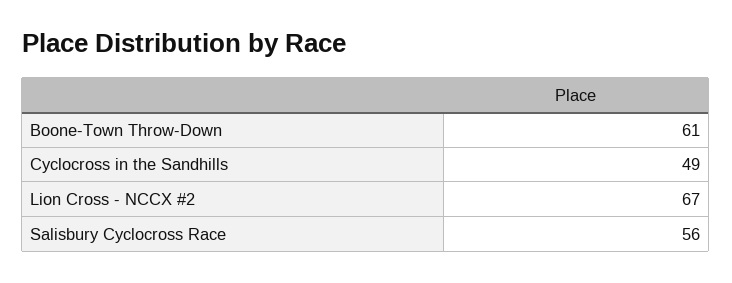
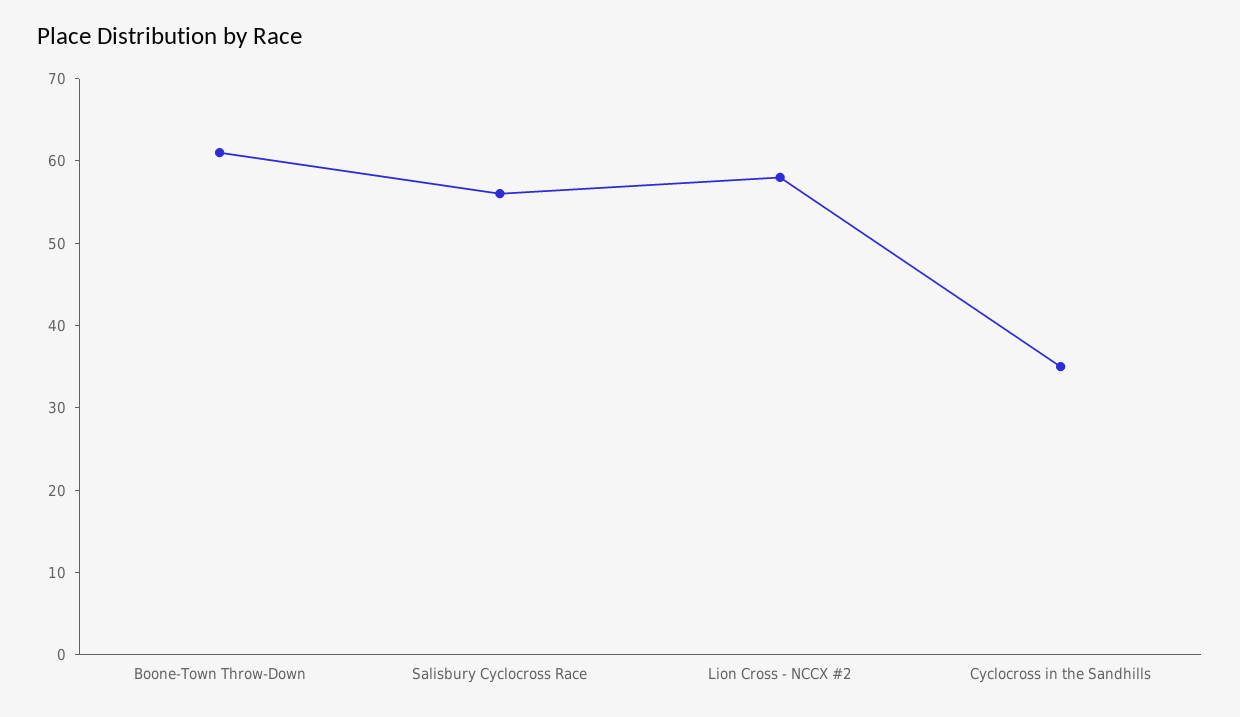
  {
    "Boone-Town Throw-Down": 61,
-   "Cyclocross in the Sandhills": 49,
+   "Cyclocross in the Sandhills": 35,
-   "Lion Cross - NCCX #2": 67,
+   "Lion Cross - NCCX #2": 58,
    "Salisbury Cyclocross Race": 56
  }

